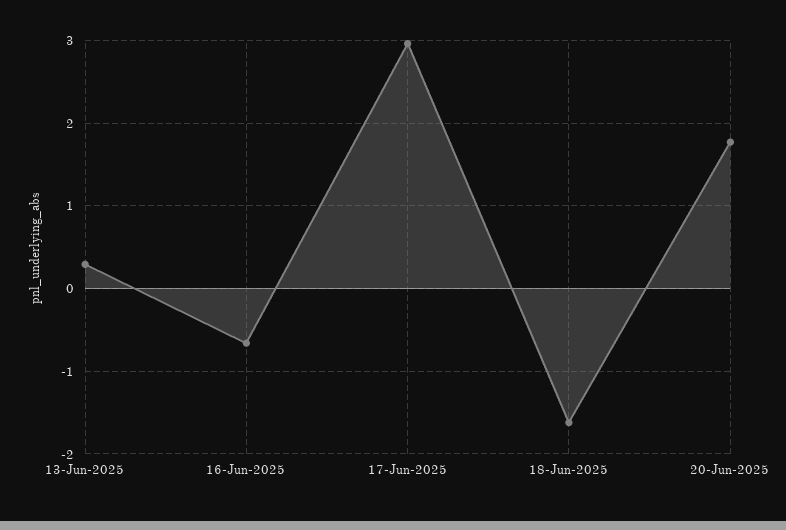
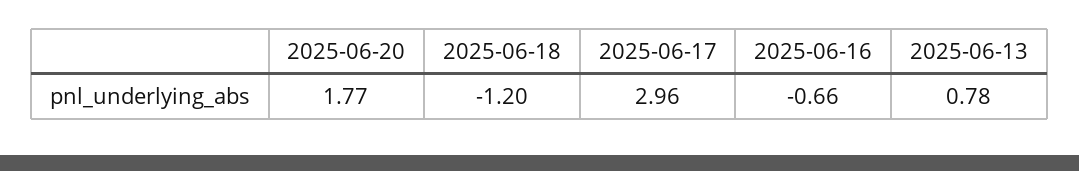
  {
-   "13-Jun-2025": 0.3,
+   "13-Jun-2025": 0.78,
    "16-Jun-2025": -0.66,
    "17-Jun-2025": 2.96,
-   "18-Jun-2025": -1.6,
+   "18-Jun-2025": -1.2,
    "20-Jun-2025": 1.77
  }

